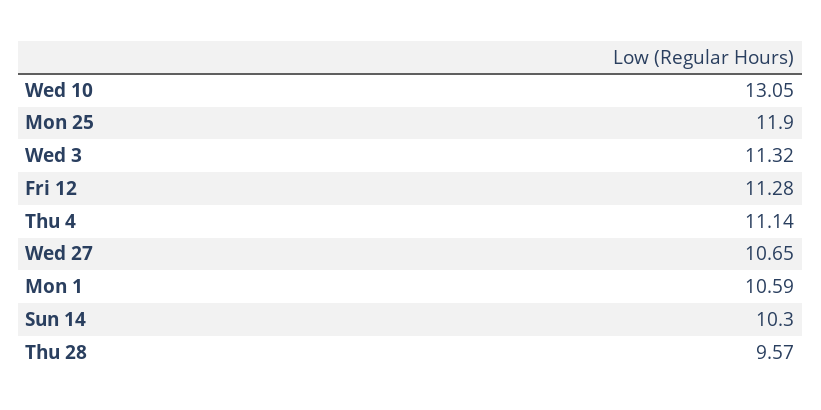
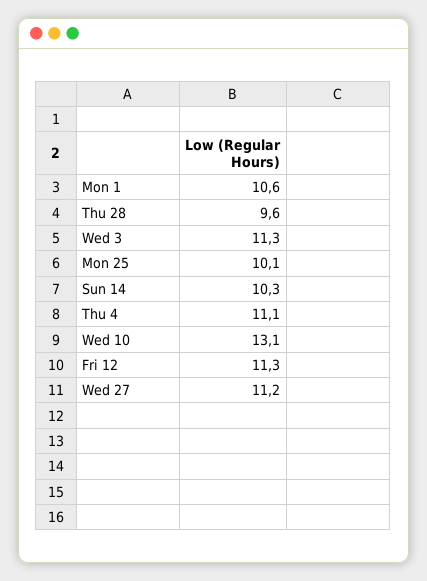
  {
    "Wed 10": 13.05,
-   "Mon 25": 11.9,
+   "Mon 25": 10.1,
    "Wed 3": 11.32,
    "Fri 12": 11.28,
    "Thu 4": 11.14,
-   "Wed 27": 10.65,
+   "Wed 27": 11.2,
    "Mon 1": 10.59,
    "Sun 14": 10.3,
    "Thu 28": 9.57
  }

